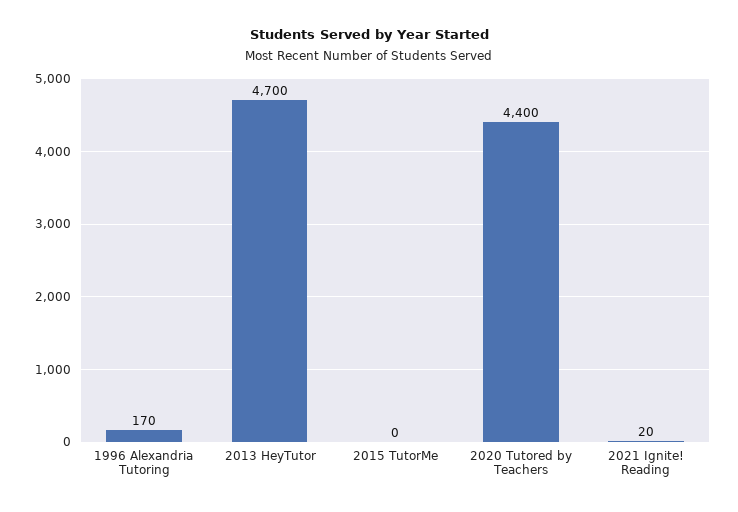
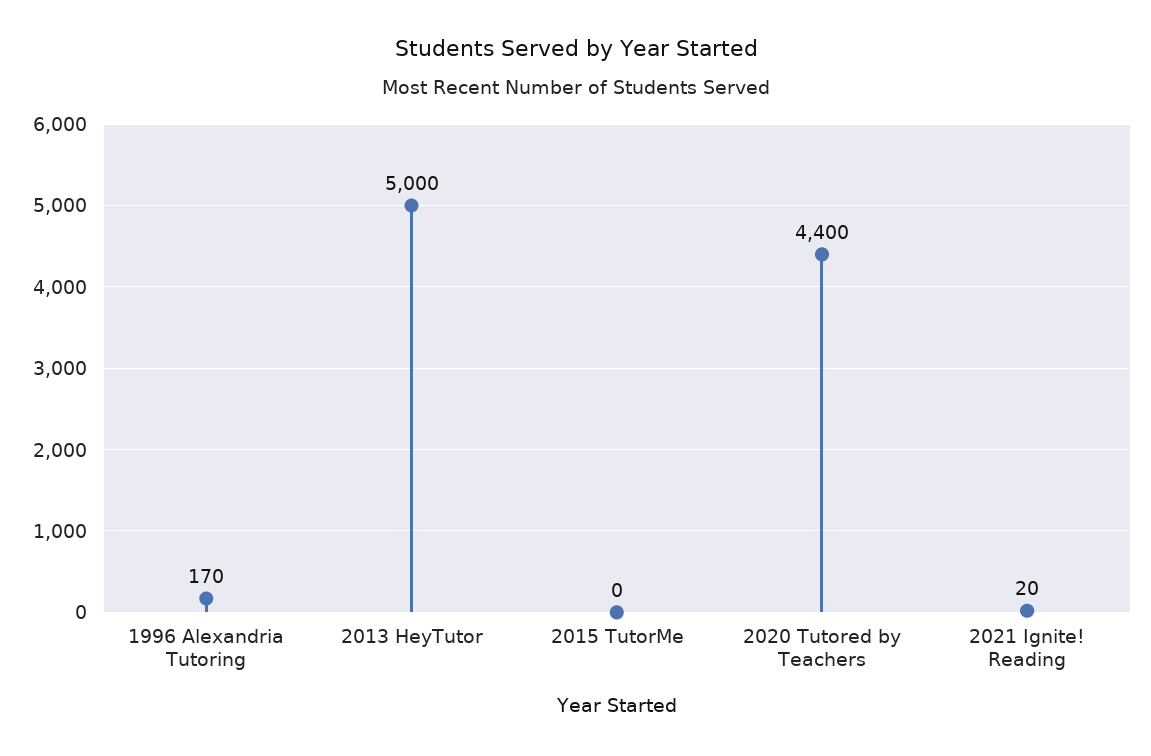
  {
    "1996 Alexandria Tutoring": 170,
-   "2013 HeyTutor": 4700,
+   "2013 HeyTutor": 5000,
    "2015 TutorMe": 0,
    "2020 Tutored by Teachers": 4400,
    "2021 Ignite! Reading": 20
  }

